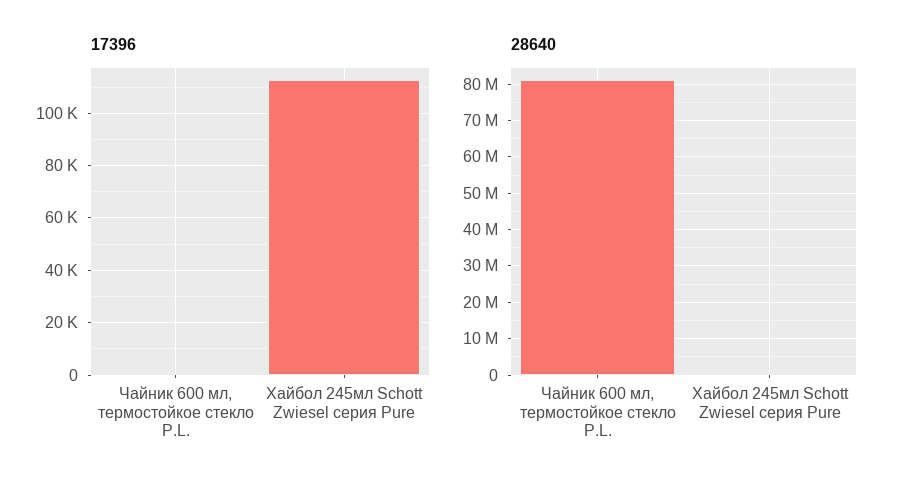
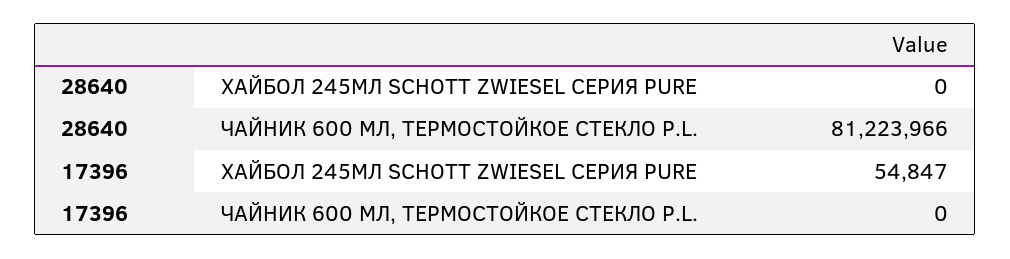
  {
    "17396": {
      "Чайник 600 мл, термостойкое стекло P.L.": 0,
-     "Хайбол 245мл Schott Zwiesel серия Pure": 112500
+     "Хайбол 245мл Schott Zwiesel серия Pure": 54847
    },
    "28640": {
      "Чайник 600 мл, термостойкое стекло P.L.": 81223966,
      "Хайбол 245мл Schott Zwiesel серия Pure": 0
    }
  }

